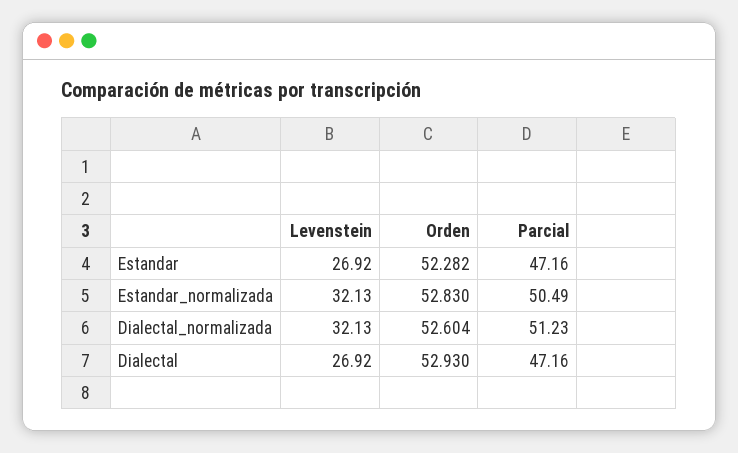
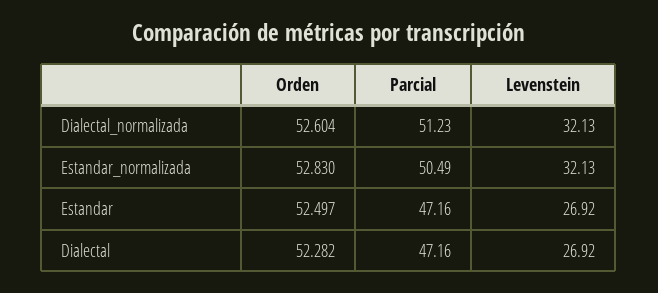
  {
    "Levenstein": {
      "Estandar": 26.92,
      "Estandar_normalizada": 32.13,
      "Dialectal_normalizada": 32.13,
      "Dialectal": 26.92
    },
    "Orden": {
-     "Estandar": 52.282,
+     "Estandar": 52.497,
      "Estandar_normalizada": 52.83,
      "Dialectal_normalizada": 52.604,
-     "Dialectal": 52.93
+     "Dialectal": 52.282
    },
    "Parcial": {
      "Estandar": 47.16,
      "Estandar_normalizada": 50.49,
      "Dialectal_normalizada": 51.23,
      "Dialectal": 47.16
    }
  }

